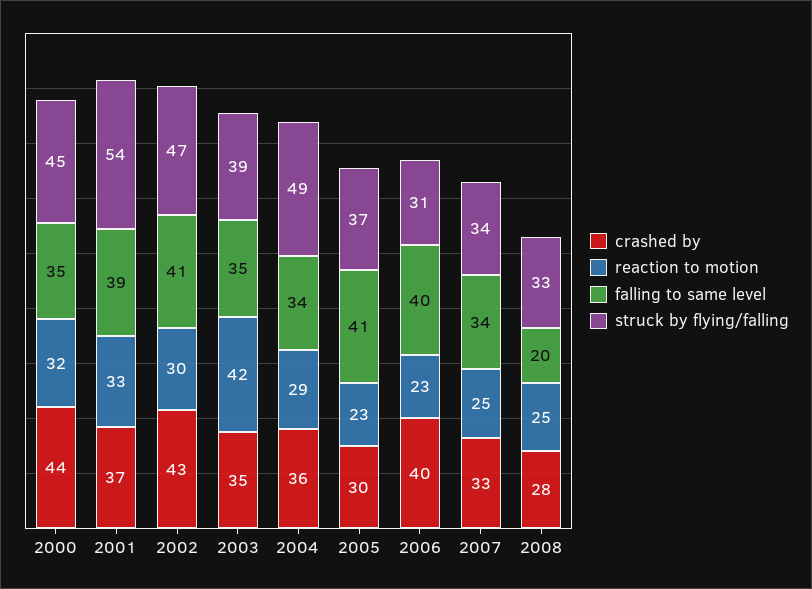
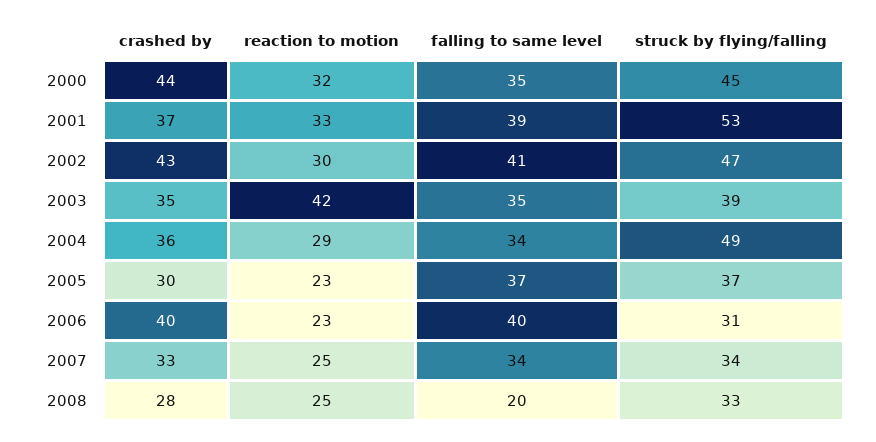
  {
    "crashed by": {
      "2000": 44,
      "2001": 37,
      "2002": 43,
      "2003": 35,
      "2004": 36,
      "2005": 30,
      "2006": 40,
      "2007": 33,
      "2008": 28
    },
    "reaction to motion": {
      "2000": 32,
      "2001": 33,
      "2002": 30,
      "2003": 42,
      "2004": 29,
      "2005": 23,
      "2006": 23,
      "2007": 25,
      "2008": 25
    },
    "falling to same level": {
      "2000": 35,
      "2001": 39,
      "2002": 41,
      "2003": 35,
      "2004": 34,
-     "2005": 41,
+     "2005": 37,
      "2006": 40,
      "2007": 34,
      "2008": 20
    },
    "struck by flying/falling": {
      "2000": 45,
-     "2001": 54,
+     "2001": 53,
      "2002": 47,
      "2003": 39,
      "2004": 49,
      "2005": 37,
      "2006": 31,
      "2007": 34,
      "2008": 33
    }
  }

